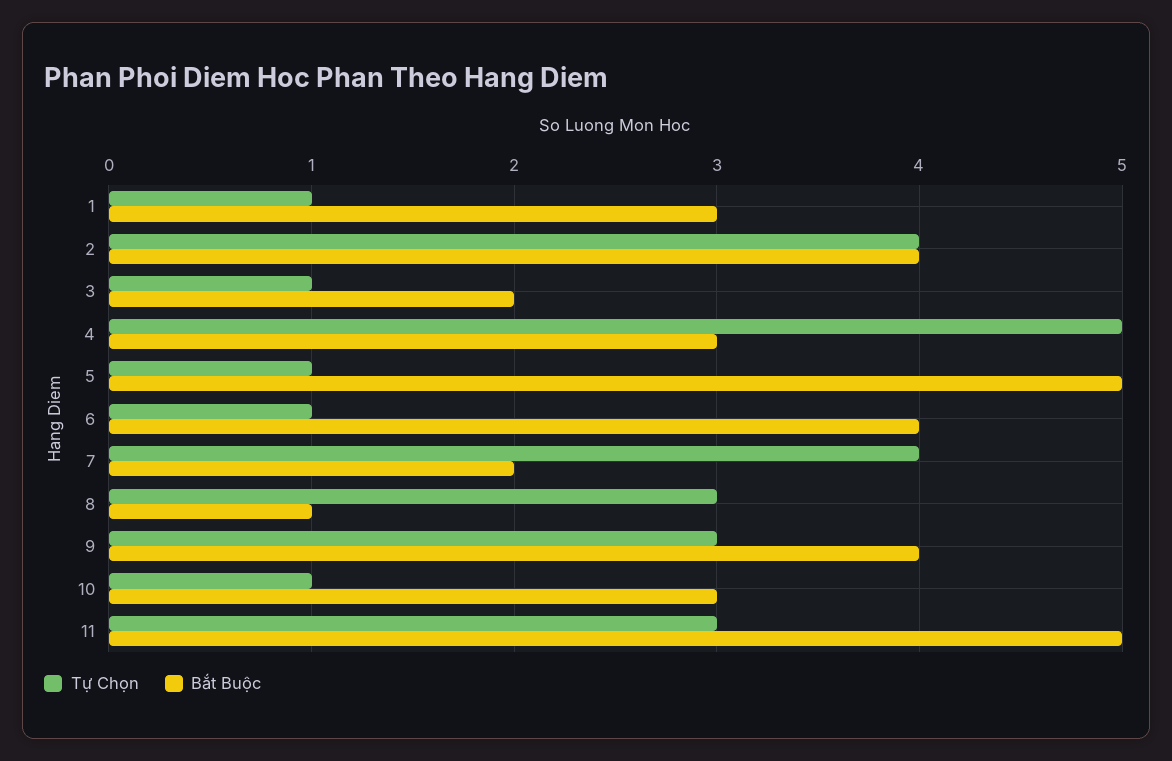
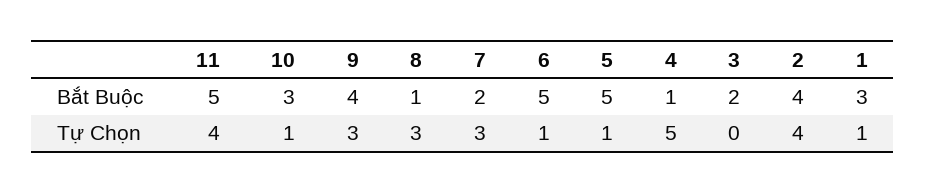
  {
    "Tự Chọn": {
      "1": 1,
      "2": 4,
-     "3": 1,
+     "3": 0,
      "4": 5,
      "5": 1,
      "6": 1,
-     "7": 4,
+     "7": 3,
      "8": 3,
      "9": 3,
      "10": 1,
-     "11": 3
+     "11": 4
    },
    "Bắt Buộc": {
      "1": 3,
      "2": 4,
      "3": 2,
-     "4": 3,
+     "4": 1,
      "5": 5,
-     "6": 4,
+     "6": 5,
      "7": 2,
      "8": 1,
      "9": 4,
      "10": 3,
      "11": 5
    }
  }

